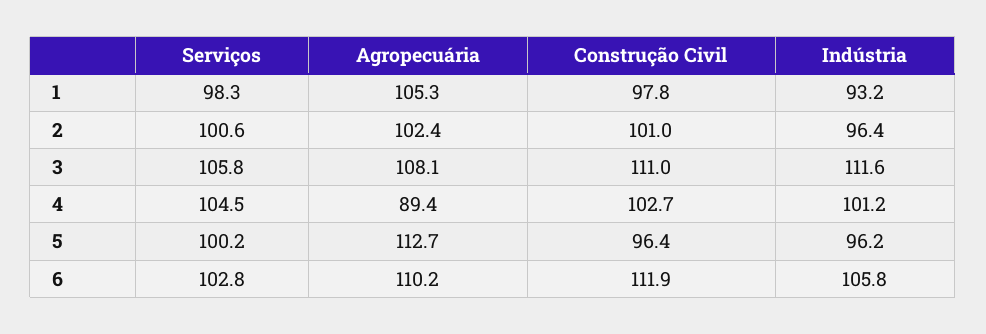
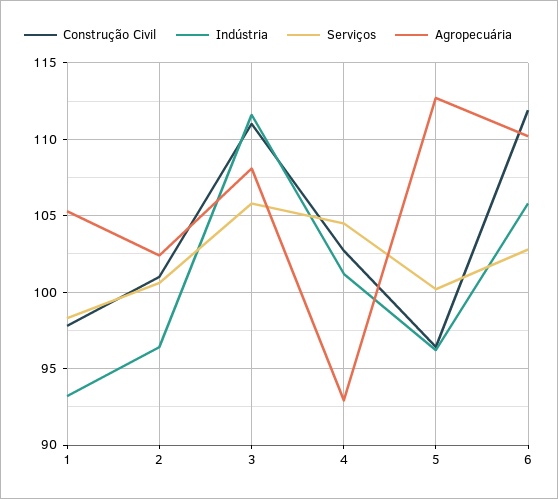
  {
    "Serviços": {
      "1": 98.3,
      "2": 100.6,
      "3": 105.8,
      "4": 104.5,
      "5": 100.2,
      "6": 102.8
    },
    "Agropecuária": {
      "1": 105.3,
      "2": 102.4,
      "3": 108.1,
-     "4": 89.4,
+     "4": 93,
      "5": 112.7,
      "6": 110.2
    },
    "Construção Civil": {
      "1": 97.8,
      "2": 101,
      "3": 111,
      "4": 102.7,
      "5": 96.4,
      "6": 111.9
    },
    "Indústria": {
      "1": 93.2,
      "2": 96.4,
      "3": 111.6,
      "4": 101.2,
      "5": 96.2,
      "6": 105.8
    }
  }

